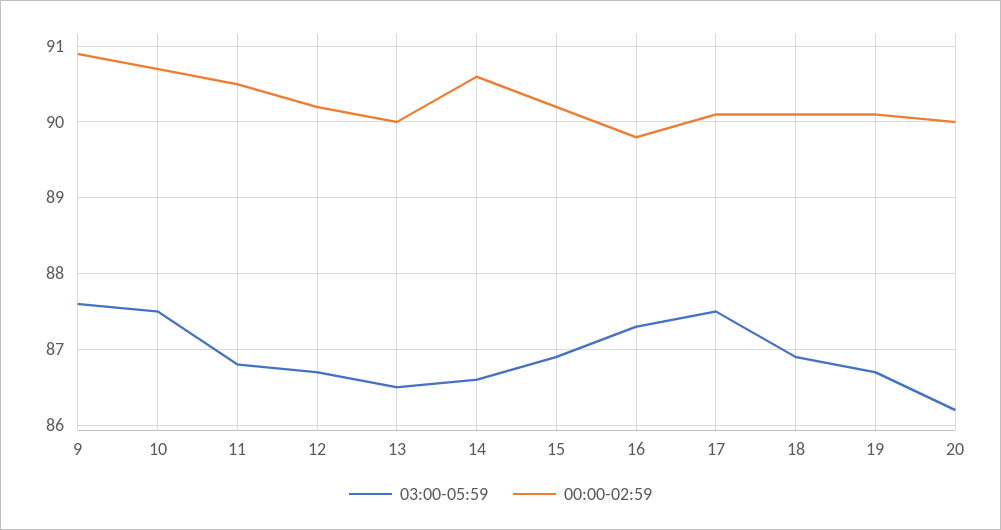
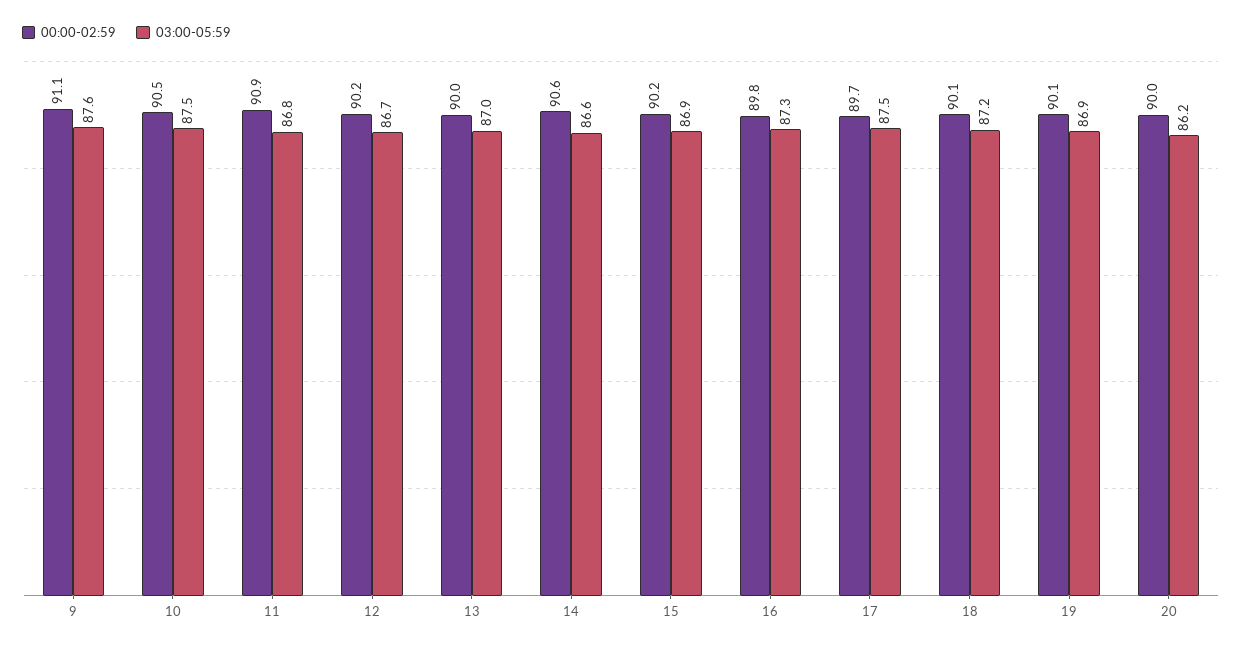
  {
    "03:00-05:59": {
      "9": 87.6,
      "10": 87.5,
      "11": 86.8,
      "12": 86.7,
-     "13": 86.5,
+     "13": 87,
      "14": 86.6,
      "15": 86.9,
      "16": 87.3,
      "17": 87.5,
-     "18": 86.9,
+     "18": 87.2,
-     "19": 86.7,
+     "19": 86.9,
      "20": 86.2
    },
    "00:00-02:59": {
-     "9": 90.9,
+     "9": 91.1,
-     "10": 90.7,
+     "10": 90.5,
-     "11": 90.5,
+     "11": 90.9,
      "12": 90.2,
      "13": 90,
      "14": 90.6,
      "15": 90.2,
      "16": 89.8,
-     "17": 90.1,
+     "17": 89.7,
      "18": 90.1,
      "19": 90.1,
      "20": 90
    }
  }

